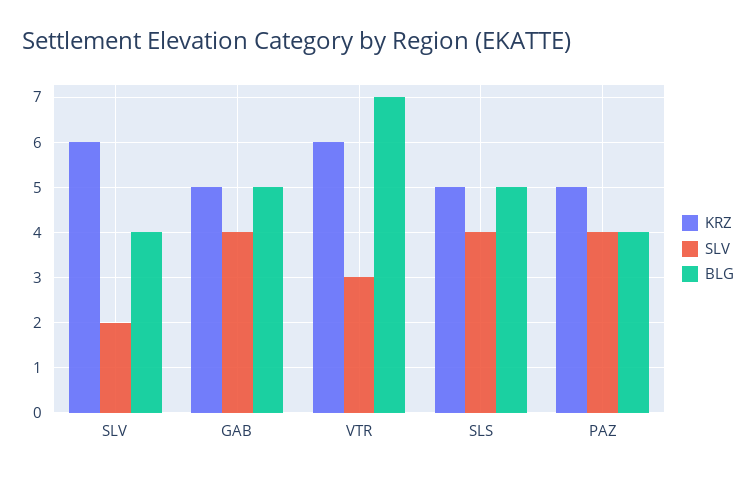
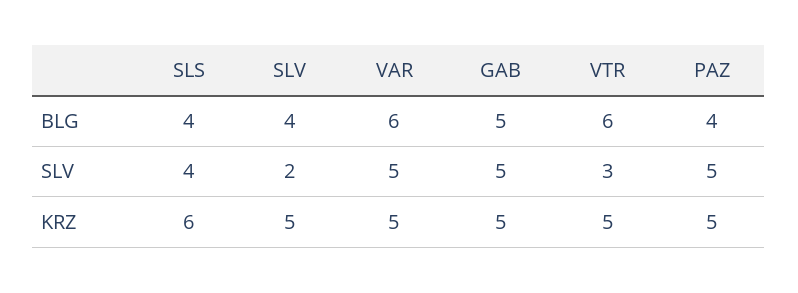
  {
    "KRZ": {
-     "SLV": 6,
+     "SLV": 5,
      "GAB": 5,
-     "VTR": 6,
+     "VTR": 5,
-     "SLS": 5,
+     "SLS": 6,
-     "PAZ": 5
+     "PAZ": 5,
+     "VAR": 5
    },
    "SLV": {
      "SLV": 2,
-     "GAB": 4,
+     "GAB": 5,
      "VTR": 3,
      "SLS": 4,
-     "PAZ": 4
+     "PAZ": 5,
+     "VAR": 5
    },
    "BLG": {
      "SLV": 4,
      "GAB": 5,
-     "VTR": 7,
+     "VTR": 6,
-     "SLS": 5,
+     "SLS": 4,
-     "PAZ": 4
+     "PAZ": 4,
+     "VAR": 6
    }
  }

